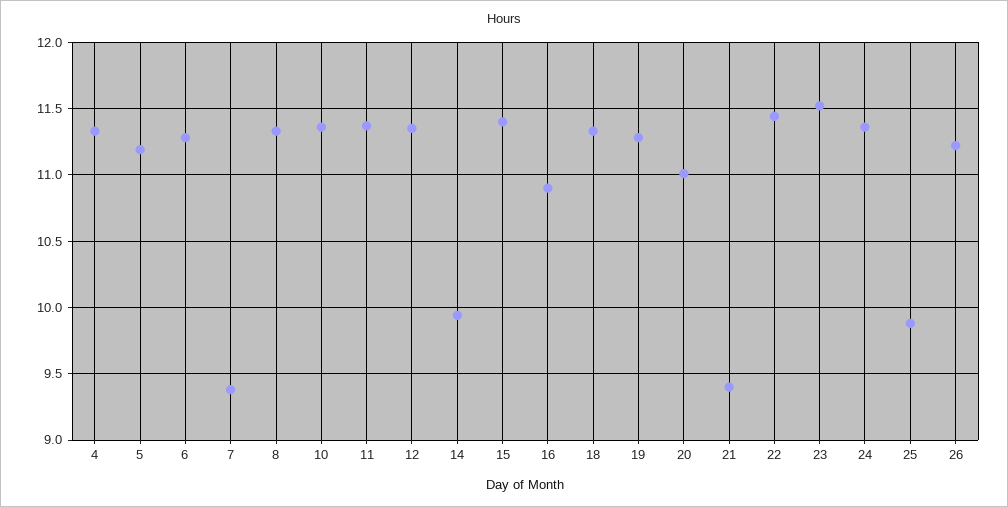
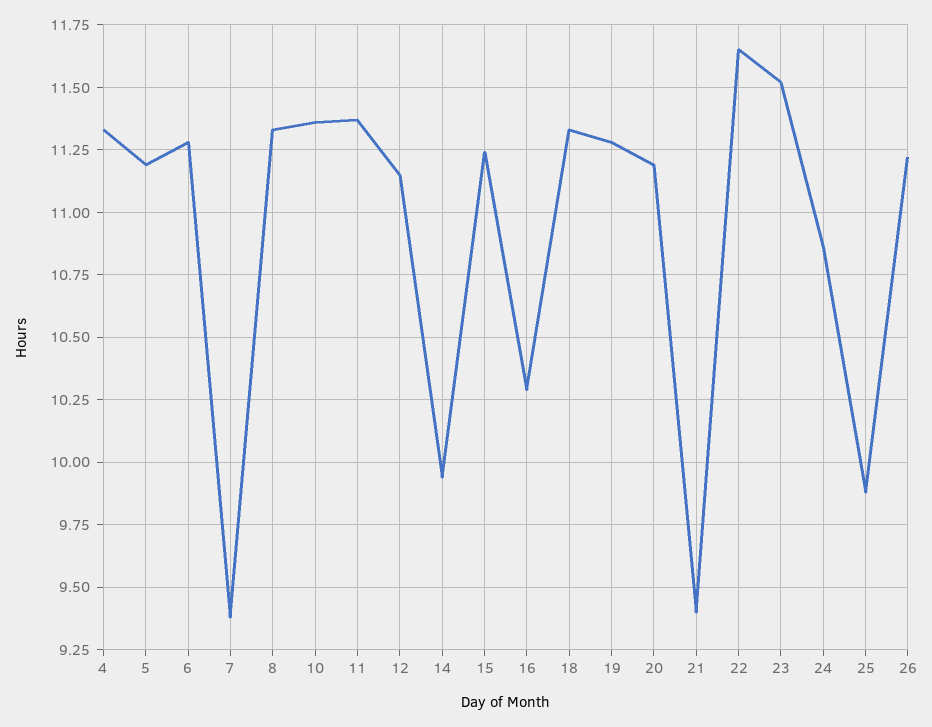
  {
    "4": 11.35,
    "5": 11.2,
    "6": 11.3,
    "7": 9.4,
    "8": 11.35,
    "10": 11.35,
    "11": 11.35,
-   "12": 11.35,
+   "12": 11.15,
    "14": 9.95,
-   "15": 11.4,
+   "15": 11.25,
-   "16": 10.9,
+   "16": 10.3,
    "18": 11.35,
    "19": 11.3,
-   "20": 11,
+   "20": 11.2,
    "21": 9.4,
-   "22": 11.45,
+   "22": 11.65,
    "23": 11.5,
-   "24": 11.35,
+   "24": 10.85,
    "25": 9.9,
    "26": 11.2
  }

